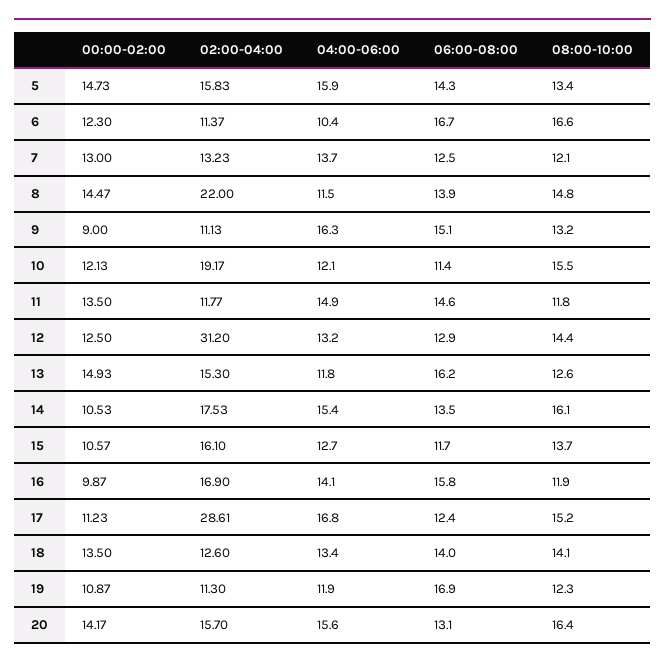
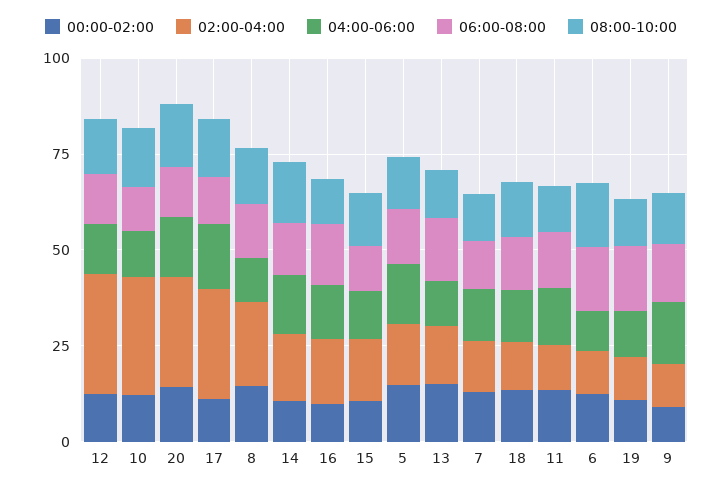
  {
    "00:00-02:00": {
      "5": 14.73,
      "6": 12.3,
      "7": 13,
      "8": 14.47,
      "9": 9,
      "10": 12.13,
      "11": 13.5,
      "12": 12.5,
      "13": 14.93,
      "14": 10.53,
      "15": 10.57,
      "16": 9.87,
      "17": 11.23,
      "18": 13.5,
      "19": 10.87,
      "20": 14.17
    },
    "02:00-04:00": {
      "5": 15.83,
      "6": 11.37,
      "7": 13.23,
      "8": 22,
      "9": 11.13,
-     "10": 19.17,
+     "10": 30,
      "11": 11.77,
      "12": 31.2,
      "13": 15.3,
      "14": 17.53,
      "15": 16.1,
      "16": 16.9,
      "17": 28.61,
      "18": 12.6,
      "19": 11.3,
-     "20": 15.7
+     "20": 30
    },
    "04:00-06:00": {
      "5": 15.9,
      "6": 10.4,
      "7": 13.7,
      "8": 11.5,
      "9": 16.3,
      "10": 12.1,
      "11": 14.9,
      "12": 13.2,
      "13": 11.8,
      "14": 15.4,
      "15": 12.7,
      "16": 14.1,
      "17": 16.8,
      "18": 13.4,
      "19": 11.9,
      "20": 15.6
    },
    "06:00-08:00": {
      "5": 14.3,
      "6": 16.7,
      "7": 12.5,
      "8": 13.9,
      "9": 15.1,
      "10": 11.4,
      "11": 14.6,
      "12": 12.9,
      "13": 16.2,
      "14": 13.5,
      "15": 11.7,
      "16": 15.8,
      "17": 12.4,
      "18": 14,
      "19": 16.9,
      "20": 13.1
    },
    "08:00-10:00": {
      "5": 13.4,
      "6": 16.6,
      "7": 12.1,
      "8": 14.8,
      "9": 13.2,
      "10": 15.5,
      "11": 11.8,
      "12": 14.4,
      "13": 12.6,
      "14": 16.1,
      "15": 13.7,
      "16": 11.9,
      "17": 15.2,
      "18": 14.1,
      "19": 12.3,
      "20": 16.4
    }
  }

